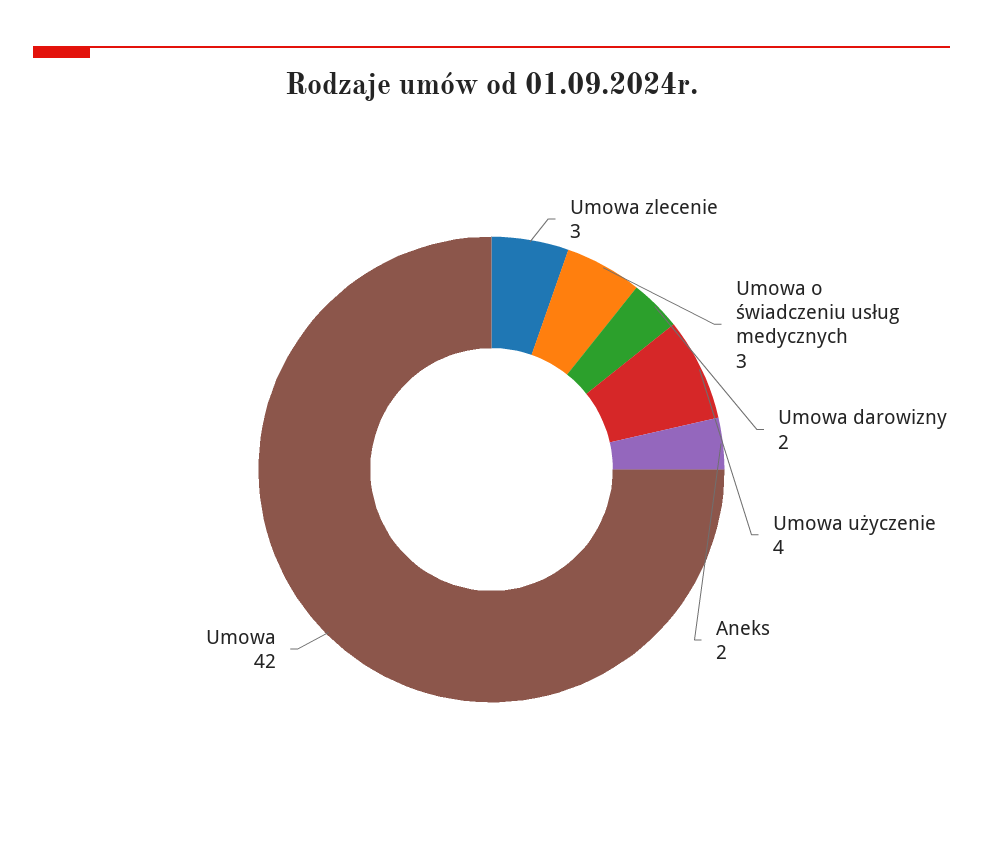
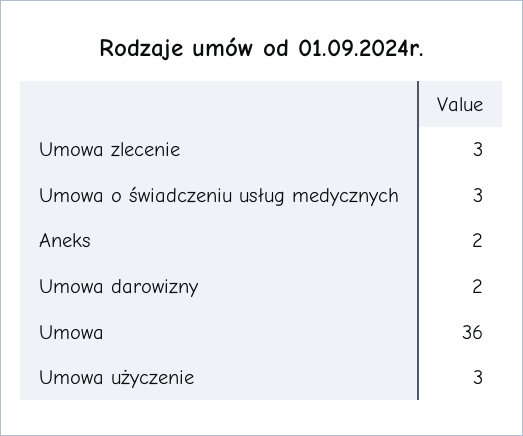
  {
    "Umowa zlecenie": 3,
    "Umowa o świadczeniu usług medycznych": 3,
    "Umowa darowizny": 2,
-   "Umowa użyczenie": 4,
+   "Umowa użyczenie": 3,
    "Aneks": 2,
-   "Umowa": 42
+   "Umowa": 36
  }

